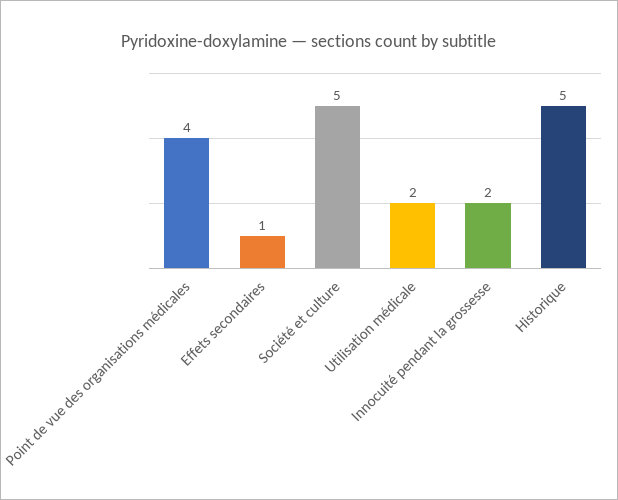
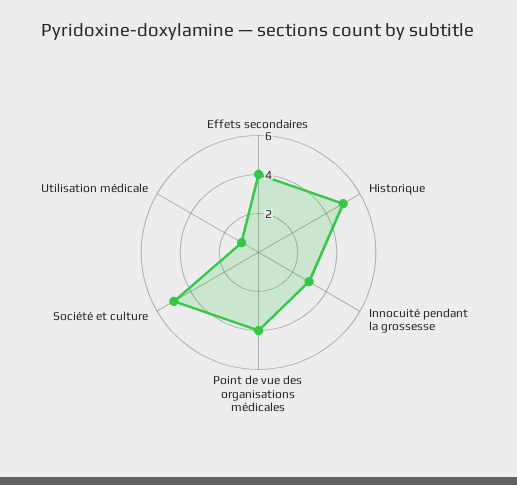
  {
    "Point de vue des organisations médicales": 4,
-   "Effets secondaires": 1,
+   "Effets secondaires": 4,
    "Société et culture": 5,
-   "Utilisation médicale": 2,
+   "Utilisation médicale": 1,
-   "Innocuité pendant la grossesse": 2,
+   "Innocuité pendant la grossesse": 3,
    "Historique": 5
  }

